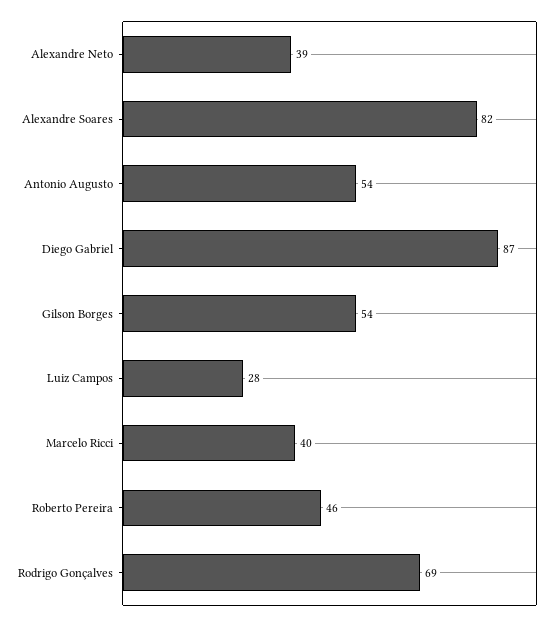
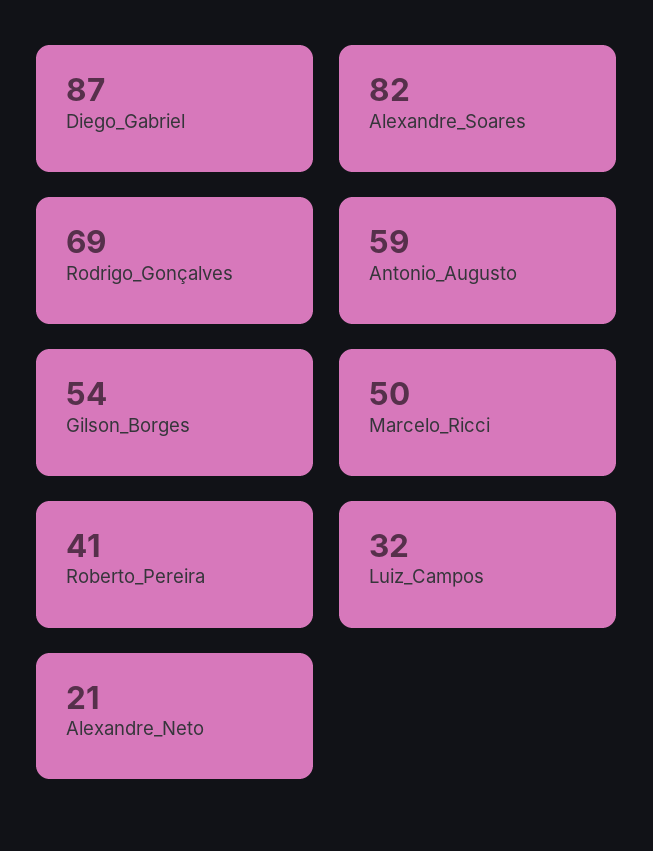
  {
-   "Alexandre Neto": 39,
+   "Alexandre Neto": 21,
    "Alexandre Soares": 82,
-   "Antonio Augusto": 54,
+   "Antonio Augusto": 59,
    "Diego Gabriel": 87,
    "Gilson Borges": 54,
-   "Luiz Campos": 28,
+   "Luiz Campos": 32,
-   "Marcelo Ricci": 40,
+   "Marcelo Ricci": 50,
-   "Roberto Pereira": 46,
+   "Roberto Pereira": 41,
    "Rodrigo Gonçalves": 69
  }

